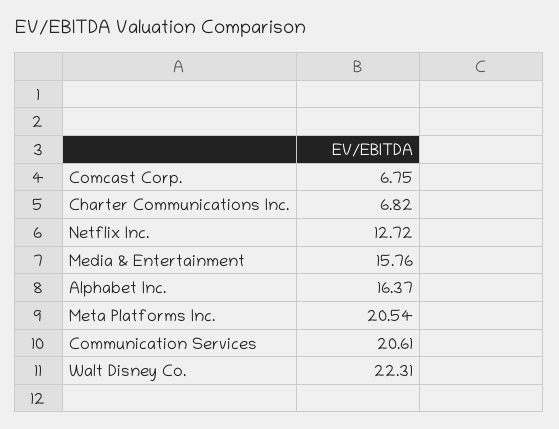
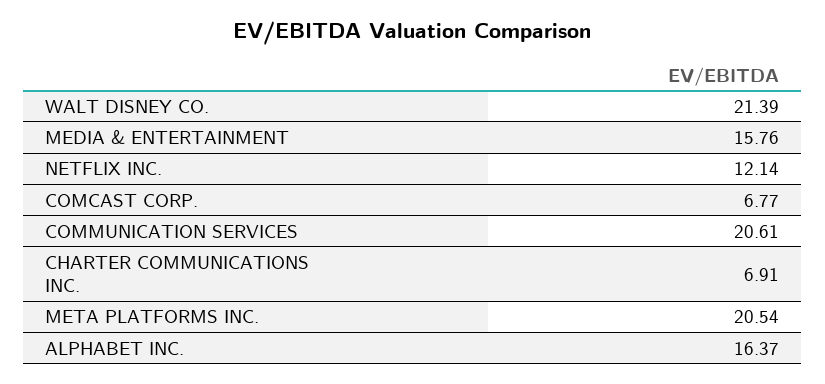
  {
-   "Comcast Corp.": 6.75,
+   "Comcast Corp.": 6.77,
-   "Charter Communications Inc.": 6.82,
+   "Charter Communications Inc.": 6.91,
-   "Netflix Inc.": 12.72,
+   "Netflix Inc.": 12.14,
    "Media & Entertainment": 15.76,
    "Alphabet Inc.": 16.37,
    "Meta Platforms Inc.": 20.54,
    "Communication Services": 20.61,
-   "Walt Disney Co.": 22.31
+   "Walt Disney Co.": 21.39
  }

